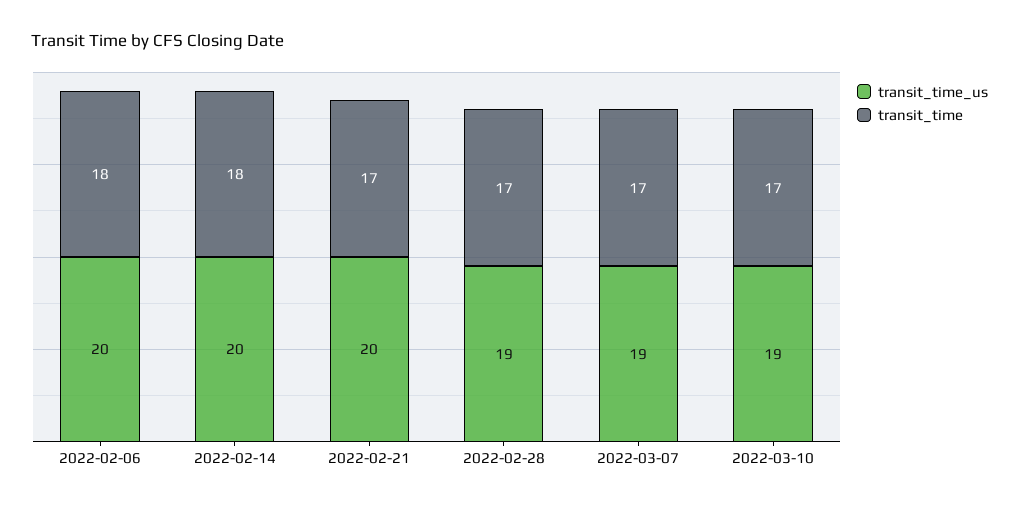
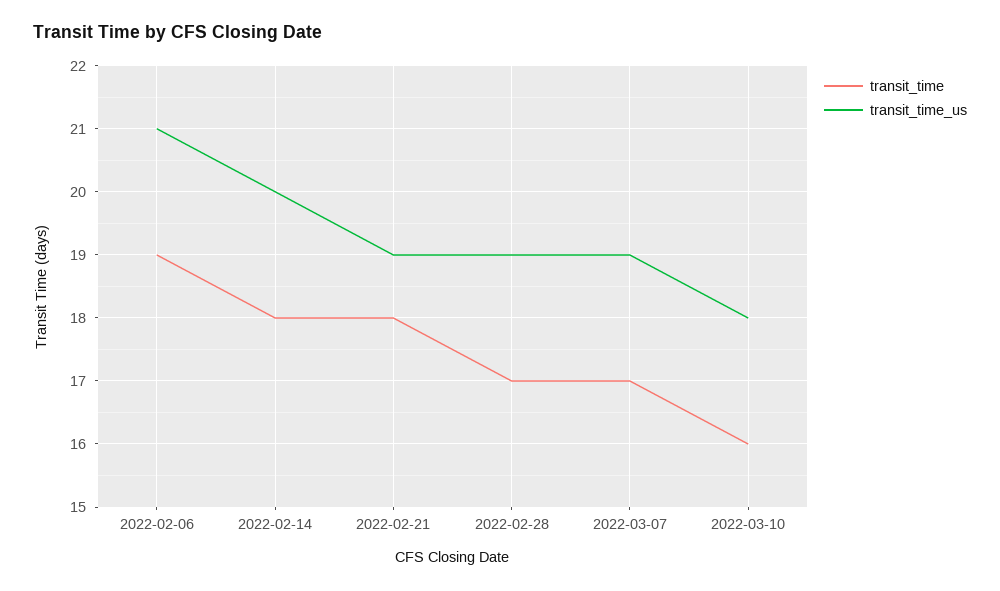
  {
    "transit_time_us": {
-     "2022-02-06": 20,
+     "2022-02-06": 21,
      "2022-02-14": 20,
-     "2022-02-21": 20,
+     "2022-02-21": 19,
      "2022-02-28": 19,
      "2022-03-07": 19,
-     "2022-03-10": 19
+     "2022-03-10": 18
    },
    "transit_time": {
-     "2022-02-06": 18,
+     "2022-02-06": 19,
      "2022-02-14": 18,
-     "2022-02-21": 17,
+     "2022-02-21": 18,
      "2022-02-28": 17,
      "2022-03-07": 17,
-     "2022-03-10": 17
+     "2022-03-10": 16
    }
  }

